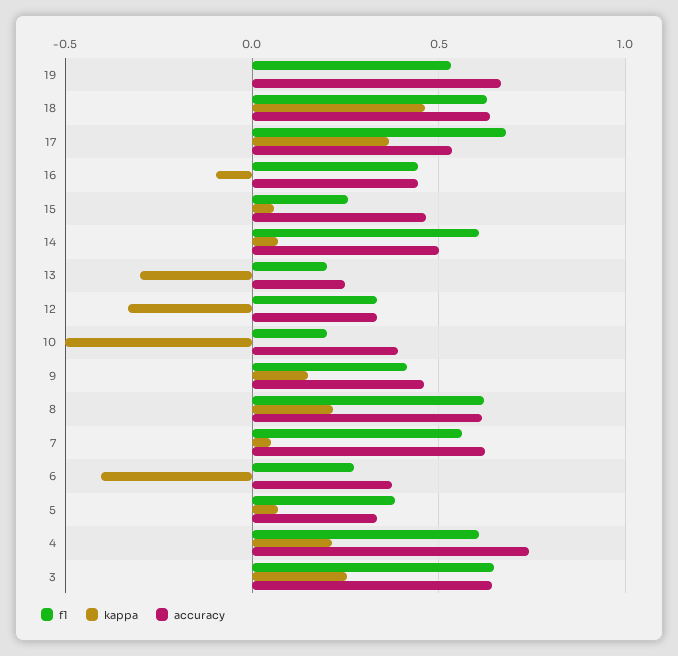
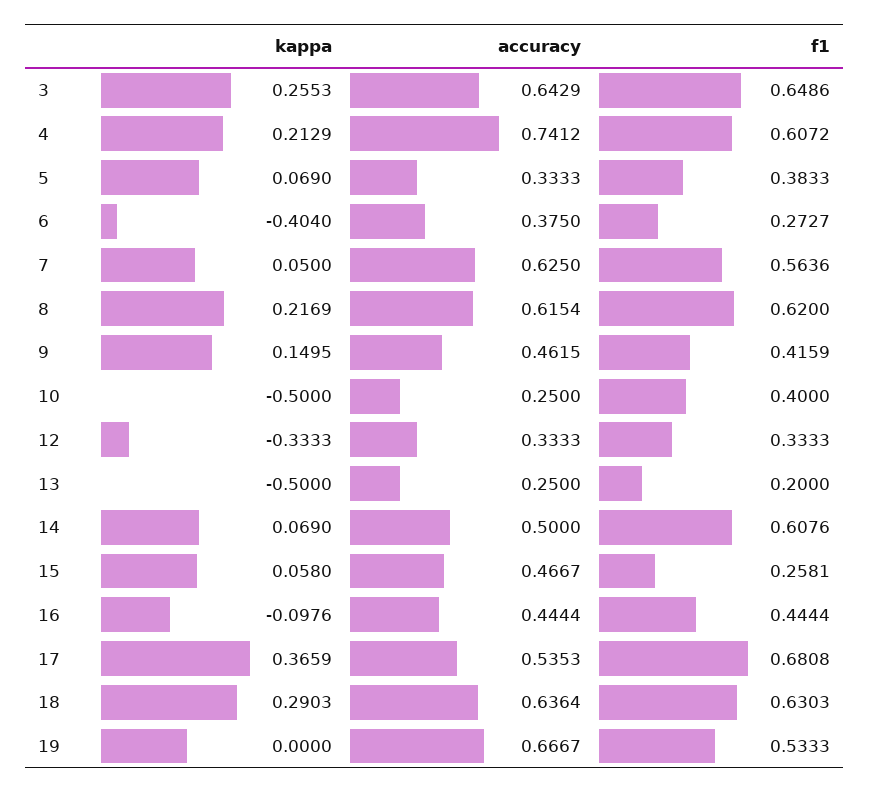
  {
    "f1": {
      "19": 0.5333,
      "18": 0.6303,
      "17": 0.6808,
      "16": 0.4444,
      "15": 0.2581,
      "14": 0.6076,
      "13": 0.2,
      "12": 0.3333,
-     "10": 0.2,
+     "10": 0.4,
      "9": 0.4159,
      "8": 0.62,
      "7": 0.5636,
      "6": 0.2727,
      "5": 0.3833,
      "4": 0.6072,
      "3": 0.6486
    },
    "kappa": {
      "19": 0,
-     "18": 0.45,
+     "18": 0.2903,
      "17": 0.3659,
      "16": -0.0976,
      "15": 0.058,
      "14": 0.069,
-     "13": -0.3,
+     "13": -0.5,
      "12": -0.3333,
      "10": -0.5,
      "9": 0.1495,
      "8": 0.2169,
      "7": 0.05,
      "6": -0.404,
      "5": 0.069,
      "4": 0.2129,
      "3": 0.2553
    },
    "accuracy": {
      "19": 0.6667,
      "18": 0.6364,
      "17": 0.5353,
      "16": 0.4444,
      "15": 0.4667,
      "14": 0.5,
      "13": 0.25,
      "12": 0.3333,
-     "10": 0.4,
+     "10": 0.25,
      "9": 0.4615,
      "8": 0.6154,
      "7": 0.625,
      "6": 0.375,
      "5": 0.3333,
      "4": 0.7412,
      "3": 0.6429
    }
  }

